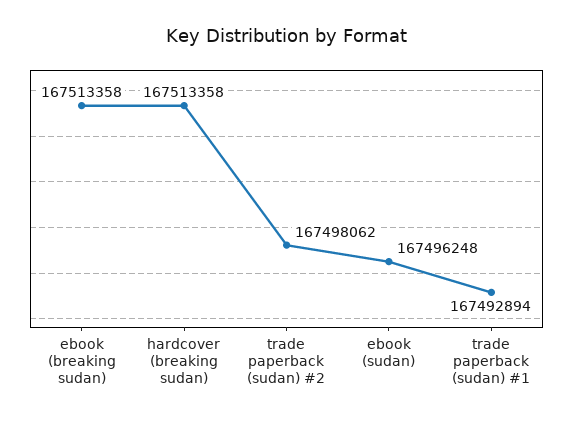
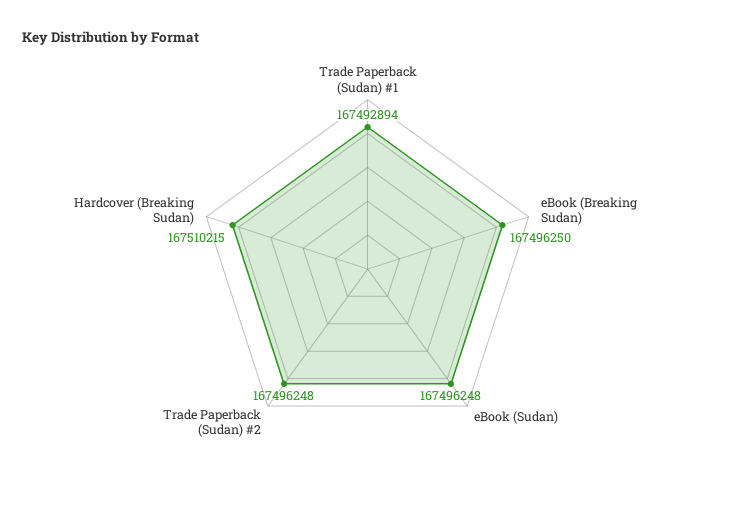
  {
-   "ebook (breaking sudan)": 167513358,
+   "ebook (breaking sudan)": 167496250,
-   "hardcover (breaking sudan)": 167513358,
+   "hardcover (breaking sudan)": 167510215,
-   "trade paperback (sudan) #2": 167498062,
+   "trade paperback (sudan) #2": 167496248,
    "ebook (sudan)": 167496248,
    "trade paperback (sudan) #1": 167492894
  }

